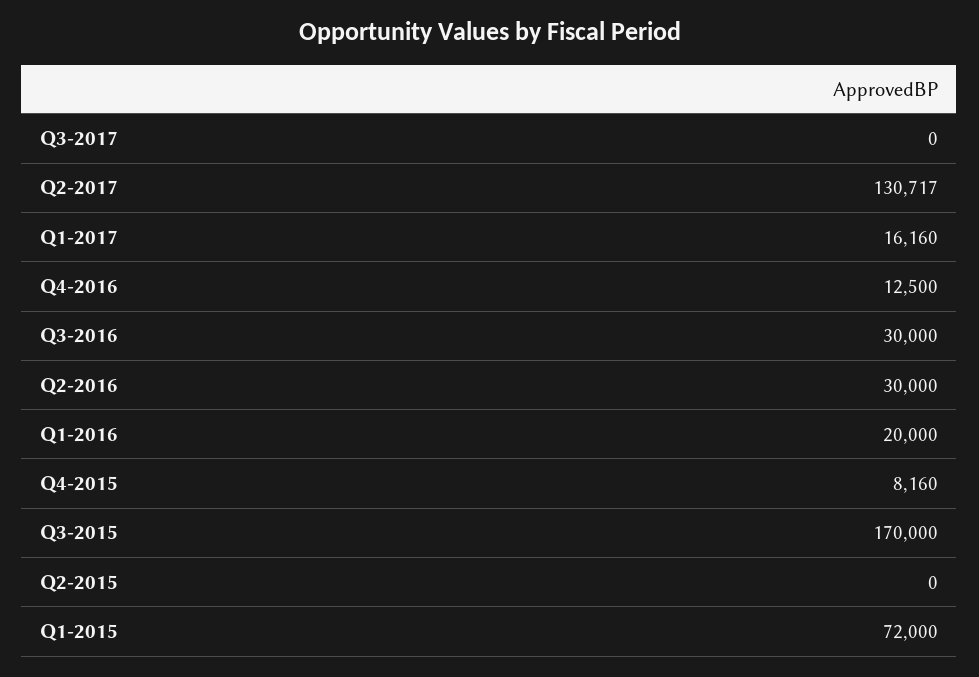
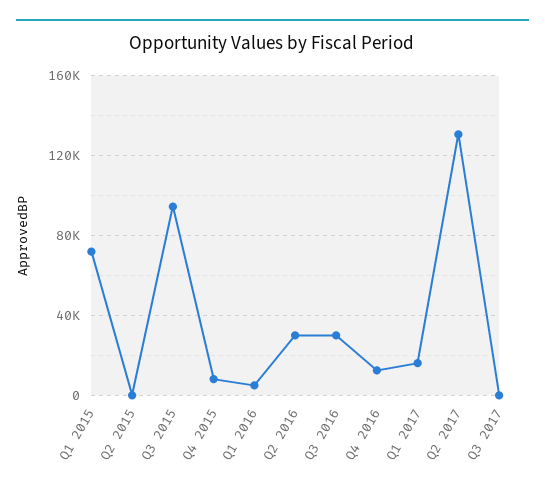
  {
    "Q3-2017": 0,
    "Q2-2017": 130717,
    "Q1-2017": 16160,
    "Q4-2016": 12500,
    "Q3-2016": 30000,
    "Q2-2016": 30000,
-   "Q1-2016": 20000,
+   "Q1-2016": 5000,
    "Q4-2015": 8160,
-   "Q3-2015": 170000,
+   "Q3-2015": 95000,
    "Q2-2015": 0,
    "Q1-2015": 72000
  }

